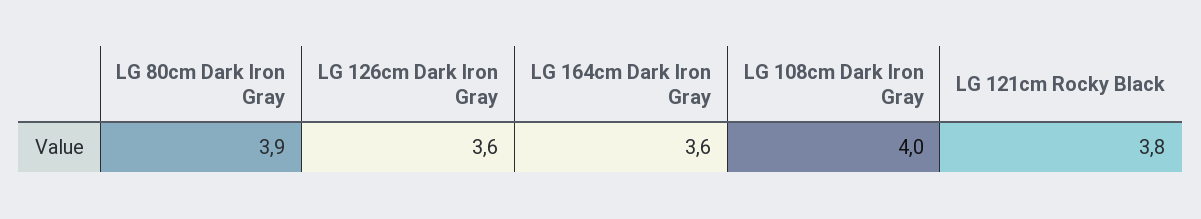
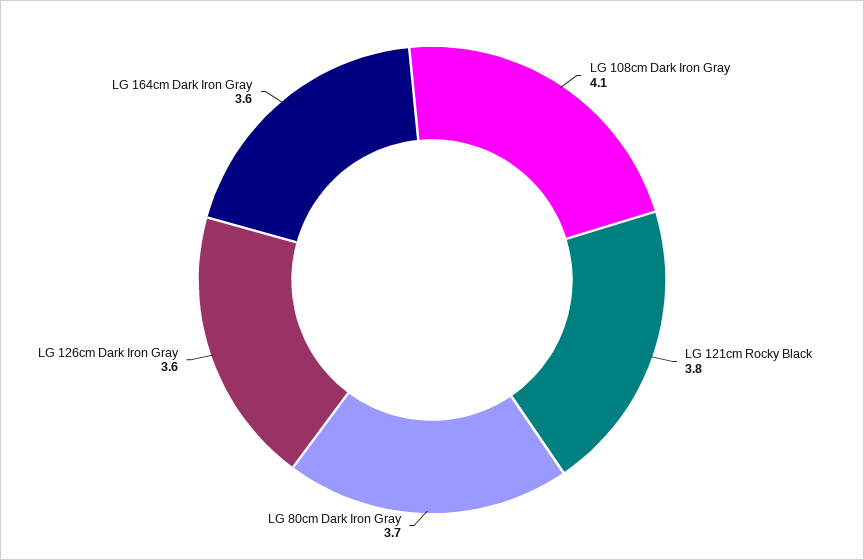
  {
-   "LG 80cm Dark Iron Gray": 3.9,
+   "LG 80cm Dark Iron Gray": 3.7,
    "LG 126cm Dark Iron Gray": 3.6,
    "LG 164cm Dark Iron Gray": 3.6,
-   "LG 108cm Dark Iron Gray": 4,
+   "LG 108cm Dark Iron Gray": 4.1,
    "LG 121cm Rocky Black": 3.8
  }

